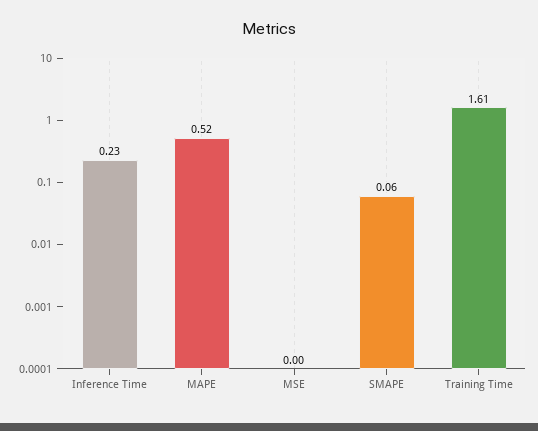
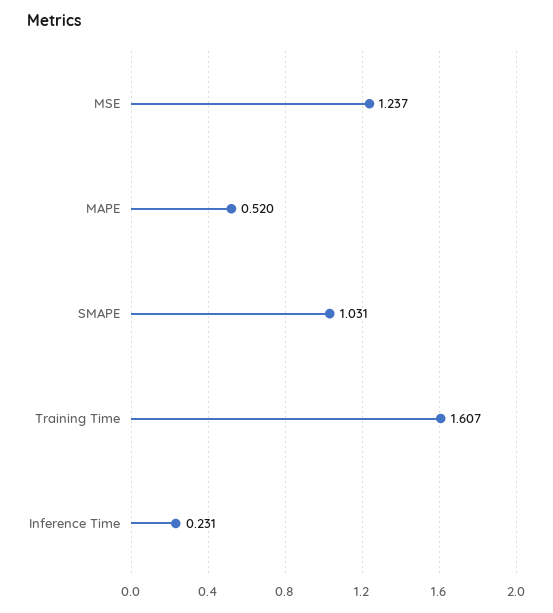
  {
    "Inference Time": 0.231,
    "MAPE": 0.52,
-   "MSE": 0,
+   "MSE": 1.237,
-   "SMAPE": 0.06,
+   "SMAPE": 1.031,
    "Training Time": 1.607
  }

